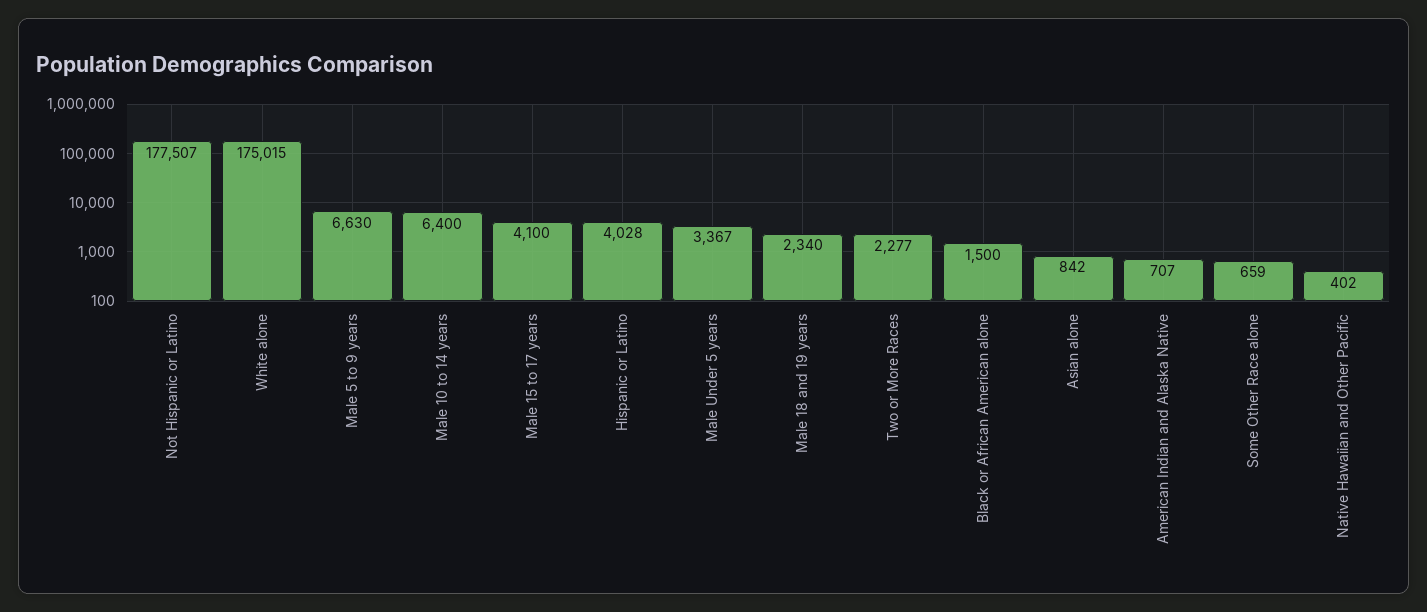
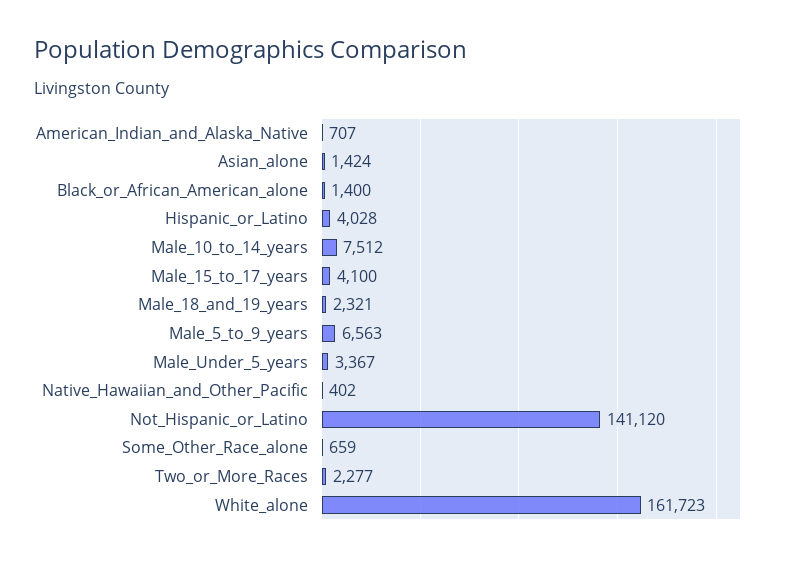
  {
-   "Not Hispanic or Latino": 177507,
+   "Not Hispanic or Latino": 141120,
-   "White alone": 175015,
+   "White alone": 161723,
-   "Male 5 to 9 years": 6630,
+   "Male 5 to 9 years": 6563,
-   "Male 10 to 14 years": 6400,
+   "Male 10 to 14 years": 7512,
    "Male 15 to 17 years": 4100,
    "Hispanic or Latino": 4028,
    "Male Under 5 years": 3367,
-   "Male 18 and 19 years": 2340,
+   "Male 18 and 19 years": 2321,
    "Two or More Races": 2277,
-   "Black or African American alone": 1500,
+   "Black or African American alone": 1400,
-   "Asian alone": 842,
+   "Asian alone": 1424,
    "American Indian and Alaska Native": 707,
    "Some Other Race alone": 659,
    "Native Hawaiian and Other Pacific": 402
  }

